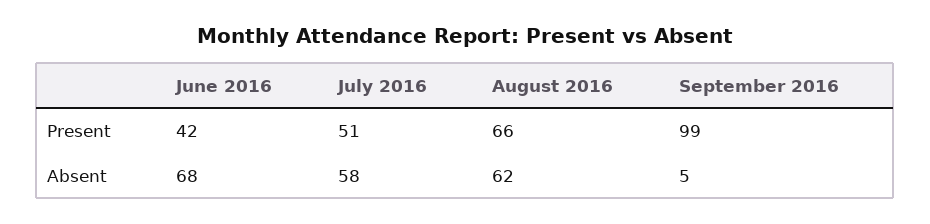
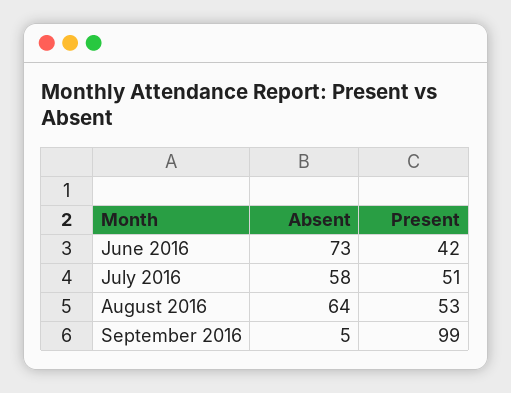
  {
    "June 2016": {
      "Present": 42,
-     "Absent": 68
+     "Absent": 73
    },
    "July 2016": {
      "Present": 51,
      "Absent": 58
    },
    "August 2016": {
-     "Present": 66,
+     "Present": 53,
-     "Absent": 62
+     "Absent": 64
    },
    "September 2016": {
      "Present": 99,
      "Absent": 5
    }
  }

